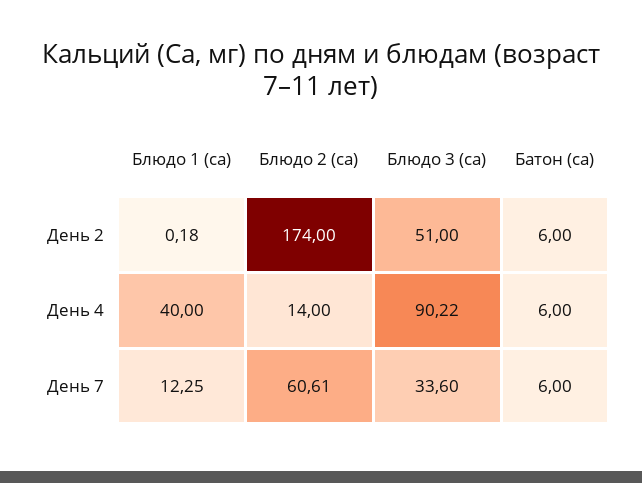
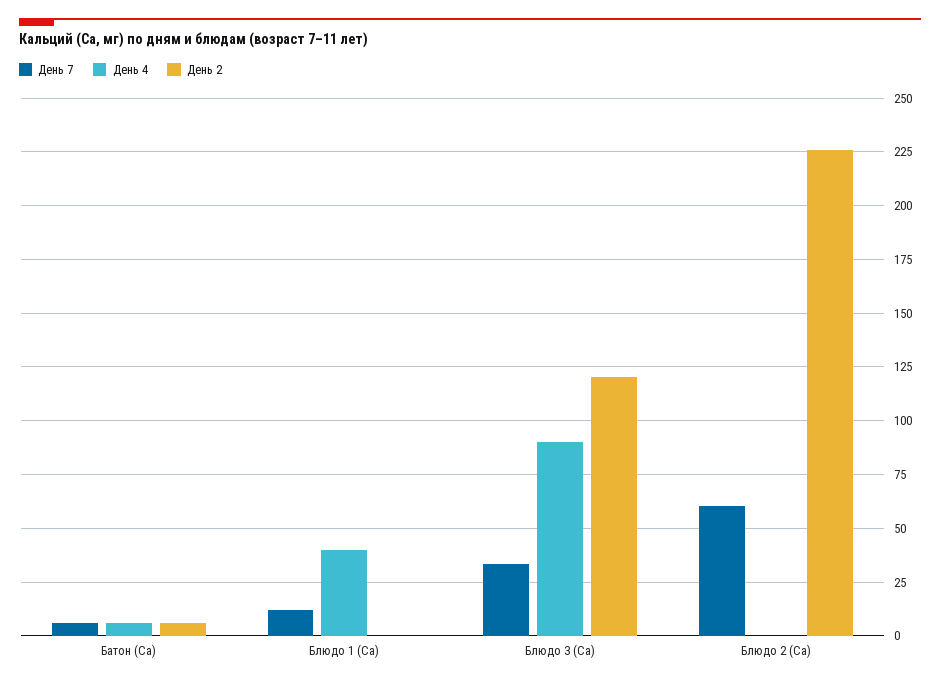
  {
    "День 2": {
      "Блюдо 1 (ca)": 0.18,
-     "Блюдо 2 (ca)": 174,
+     "Блюдо 2 (ca)": 225,
-     "Блюдо 3 (ca)": 51,
+     "Блюдо 3 (ca)": 120,
      "Батон (ca)": 6
    },
    "День 4": {
      "Блюдо 1 (ca)": 40,
-     "Блюдо 2 (ca)": 14,
+     "Блюдо 2 (ca)": 0,
      "Блюдо 3 (ca)": 90.22,
      "Батон (ca)": 6
    },
    "День 7": {
      "Блюдо 1 (ca)": 12.25,
      "Блюдо 2 (ca)": 60.61,
      "Блюдо 3 (ca)": 33.6,
      "Батон (ca)": 6
    }
  }

